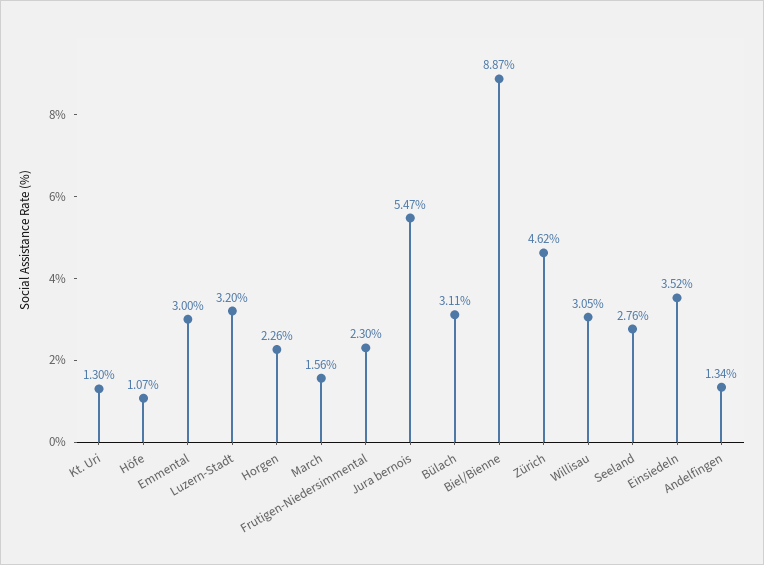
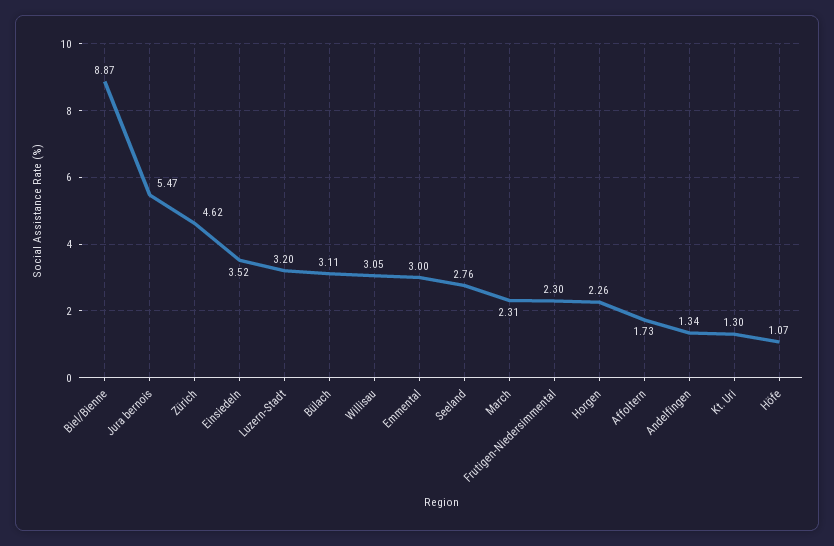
  {
    "Kt. Uri": 1.3,
    "Höfe": 1.07,
    "Emmental": 3,
    "Luzern-Stadt": 3.2,
    "Horgen": 2.26,
-   "March": 1.56,
+   "March": 2.31,
    "Frutigen-Niedersimmental": 2.3,
    "Jura bernois": 5.47,
    "Bülach": 3.11,
    "Biel/Bienne": 8.87,
    "Zürich": 4.62,
    "Willisau": 3.05,
    "Seeland": 2.76,
    "Einsiedeln": 3.52,
-   "Andelfingen": 1.34
+   "Andelfingen": 1.34,
+   "Affoltern": 1.73
  }

